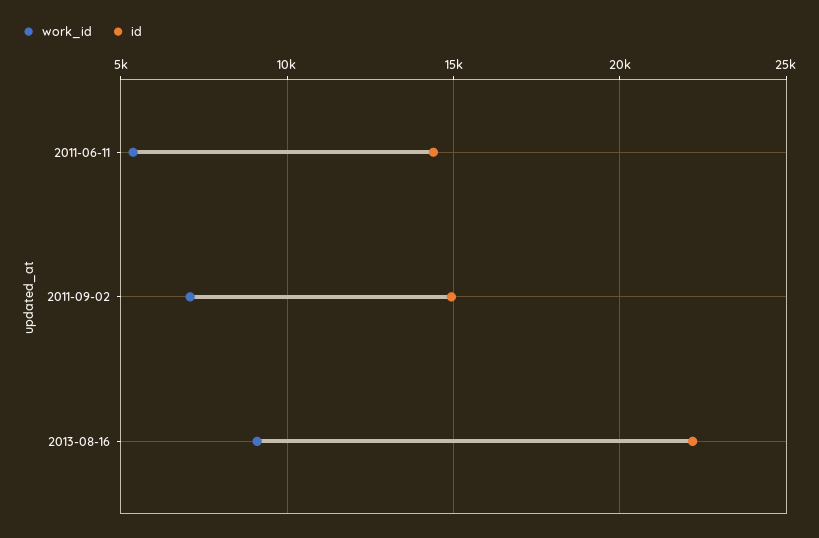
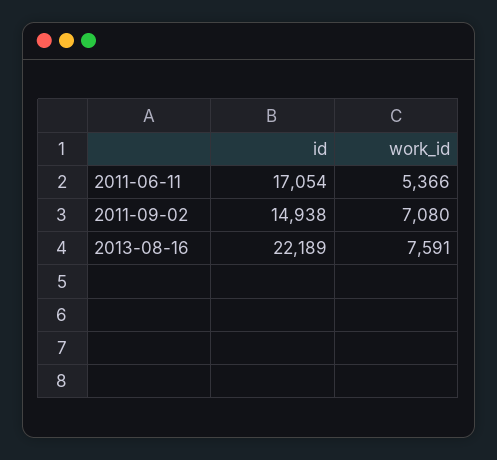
  {
    "work_id": {
      "2011-06-11": 5366,
      "2011-09-02": 7080,
-     "2013-08-16": 9000
+     "2013-08-16": 7591
    },
    "id": {
-     "2011-06-11": 14500,
+     "2011-06-11": 17054,
      "2011-09-02": 14938,
      "2013-08-16": 22189
    }
  }

